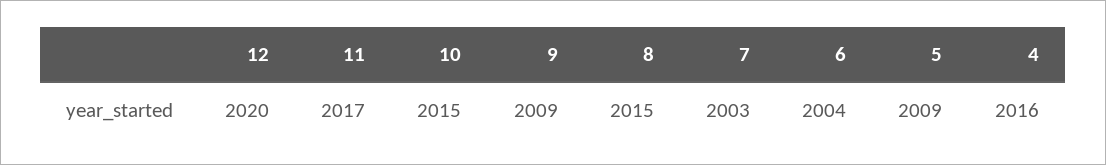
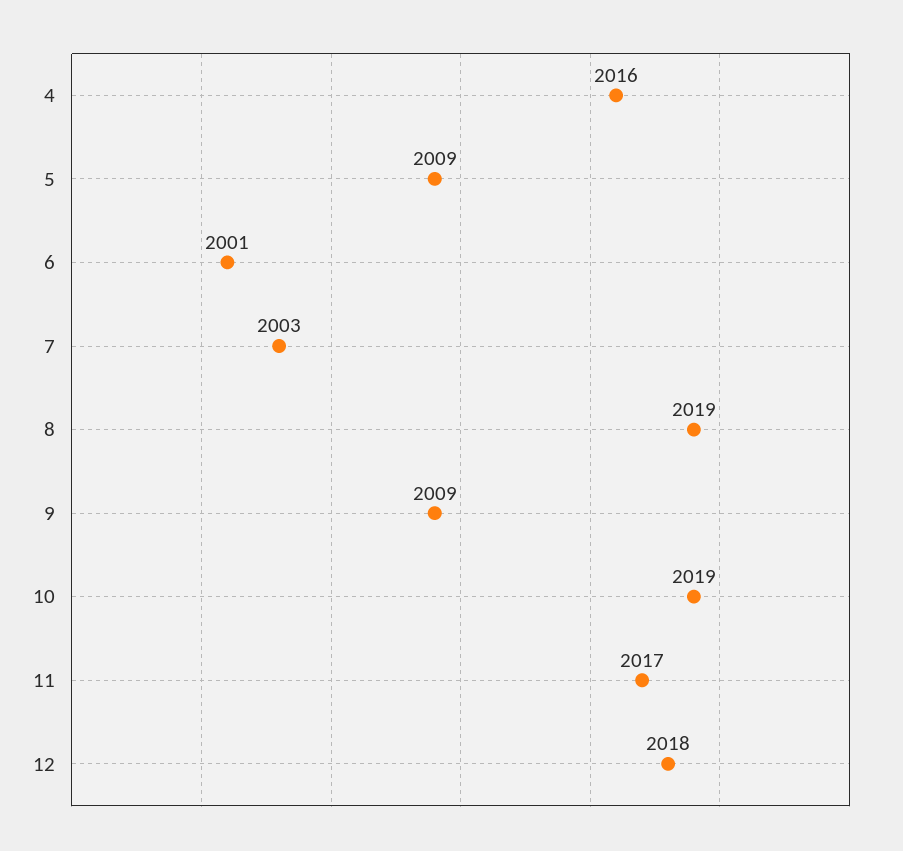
  {
-   "12": 2020,
+   "12": 2018,
    "11": 2017,
-   "10": 2015,
+   "10": 2019,
    "9": 2009,
-   "8": 2015,
+   "8": 2019,
    "7": 2003,
-   "6": 2004,
+   "6": 2001,
    "5": 2009,
    "4": 2016
  }

